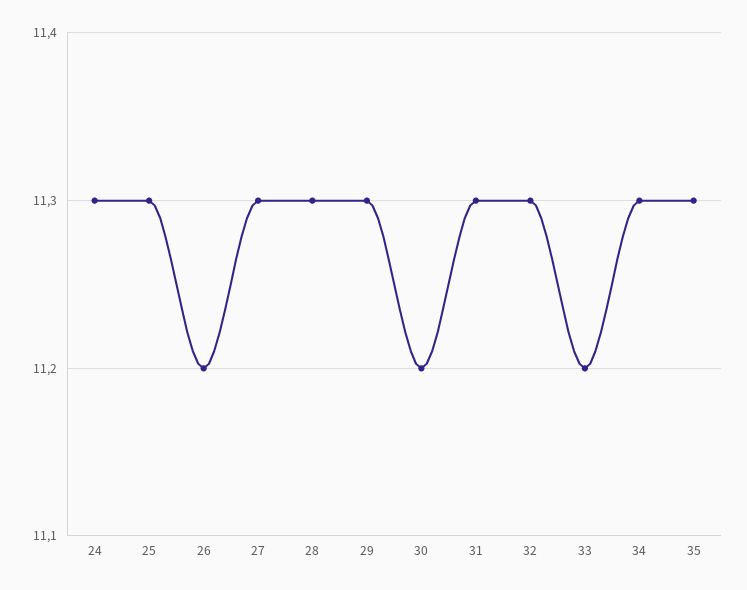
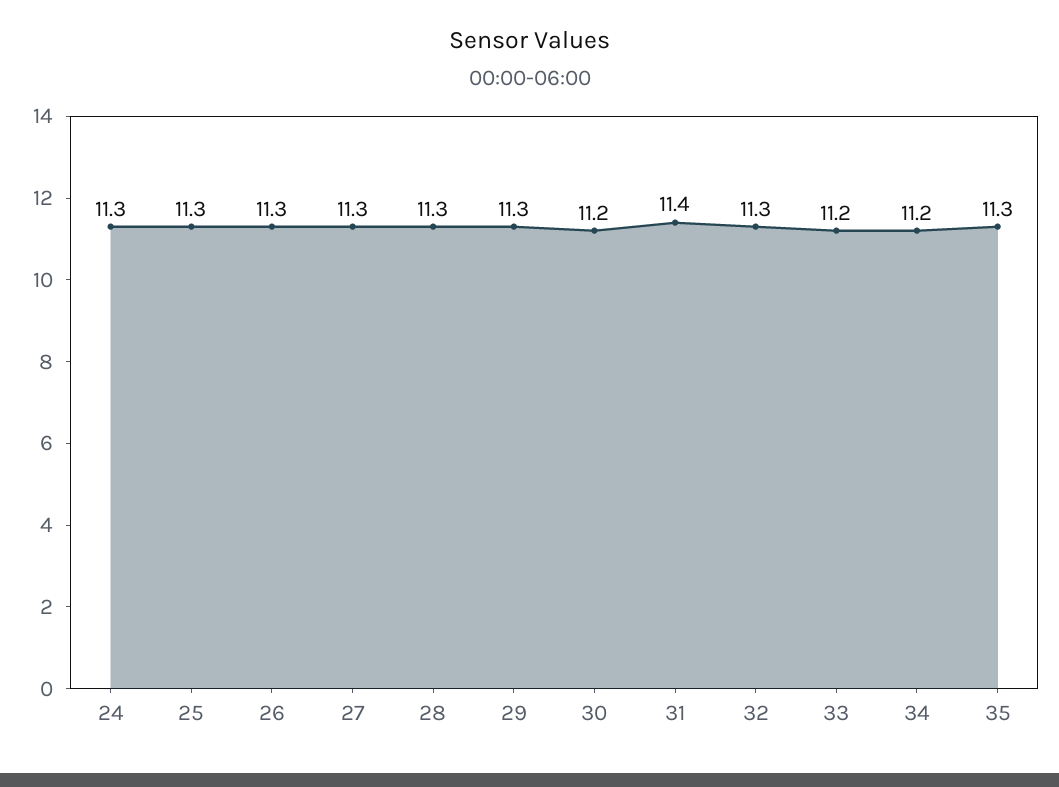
  {
    "24": 11.3,
    "25": 11.3,
-   "26": 11.2,
+   "26": 11.3,
    "27": 11.3,
    "28": 11.3,
    "29": 11.3,
    "30": 11.2,
-   "31": 11.3,
+   "31": 11.4,
    "32": 11.3,
    "33": 11.2,
-   "34": 11.3,
+   "34": 11.2,
    "35": 11.3
  }

